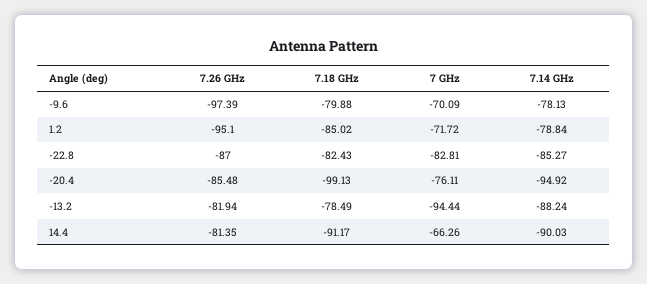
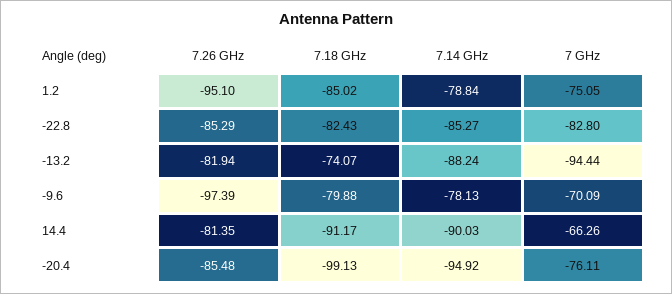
  {
    "7.26 GHz": {
      "-9.6": -97.39,
      "1.2": -95.1,
-     "-22.8": -87,
+     "-22.8": -85.29,
      "-20.4": -85.48,
      "-13.2": -81.94,
      "14.4": -81.35
    },
    "7.18 GHz": {
      "-9.6": -79.88,
      "1.2": -85.02,
      "-22.8": -82.43,
      "-20.4": -99.13,
-     "-13.2": -78.49,
+     "-13.2": -74.07,
      "14.4": -91.17
    },
    "7 GHz": {
      "-9.6": -70.09,
-     "1.2": -71.72,
+     "1.2": -75.05,
-     "-22.8": -82.81,
+     "-22.8": -82.8,
      "-20.4": -76.11,
      "-13.2": -94.44,
      "14.4": -66.26
    },
    "7.14 GHz": {
      "-9.6": -78.13,
      "1.2": -78.84,
      "-22.8": -85.27,
      "-20.4": -94.92,
      "-13.2": -88.24,
      "14.4": -90.03
    }
  }

